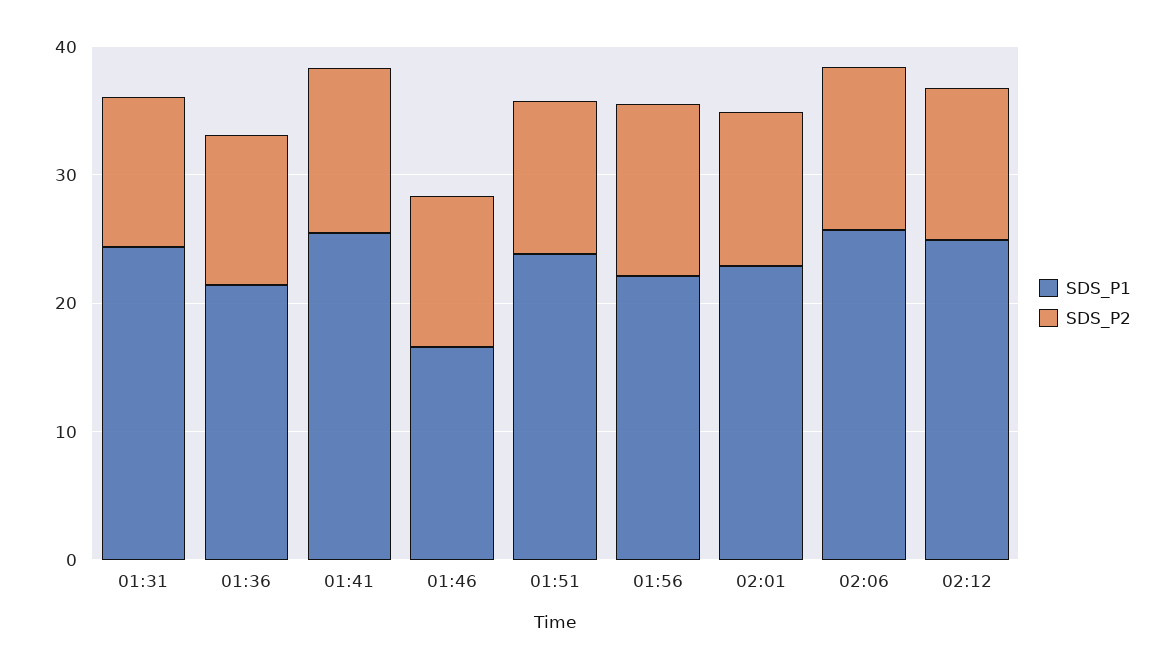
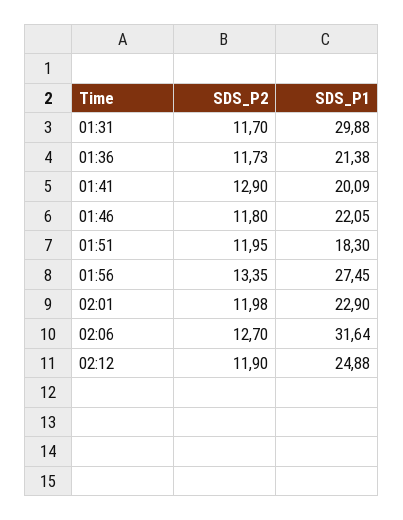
  {
    "SDS_P1": {
-     "01:31": 24,
+     "01:31": 29.88,
      "01:36": 21.38,
-     "01:41": 26,
+     "01:41": 20.09,
-     "01:46": 16,
+     "01:46": 22.05,
-     "01:51": 24,
+     "01:51": 18.3,
-     "01:56": 22,
+     "01:56": 27.45,
      "02:01": 22.9,
-     "02:06": 26,
+     "02:06": 31.64,
      "02:12": 24.88
    },
    "SDS_P2": {
      "01:31": 11.7,
      "01:36": 11.73,
      "01:41": 12.9,
      "01:46": 11.8,
      "01:51": 11.95,
      "01:56": 13.35,
      "02:01": 11.98,
      "02:06": 12.7,
      "02:12": 11.9
    }
  }

